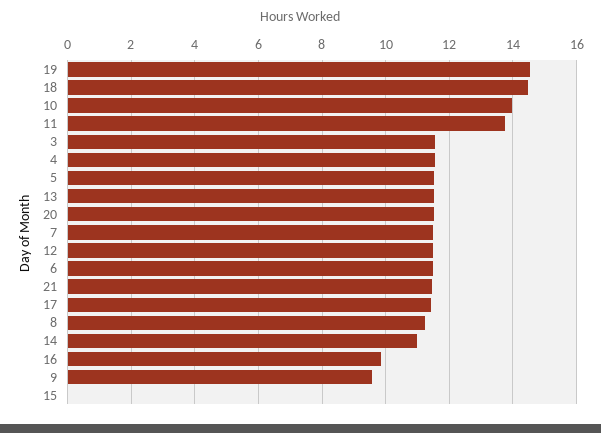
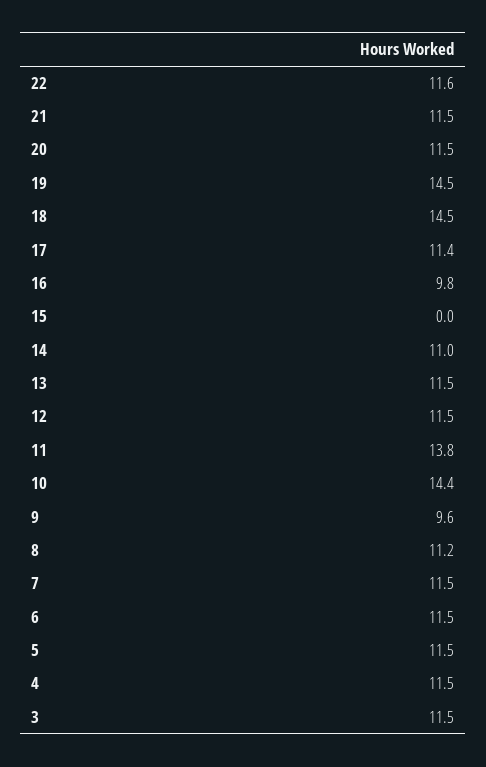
  {
    "19": 14.5,
    "18": 14.5,
-   "10": 14,
+   "10": 14.4,
    "11": 13.8,
    "3": 11.5,
    "4": 11.5,
    "5": 11.5,
    "13": 11.5,
    "20": 11.5,
    "7": 11.5,
    "12": 11.5,
    "6": 11.5,
    "21": 11.5,
    "17": 11.4,
    "8": 11.2,
    "14": 11,
    "16": 9.8,
    "9": 9.6,
-   "15": 0
+   "15": 0,
+   "22": 11.6
  }

